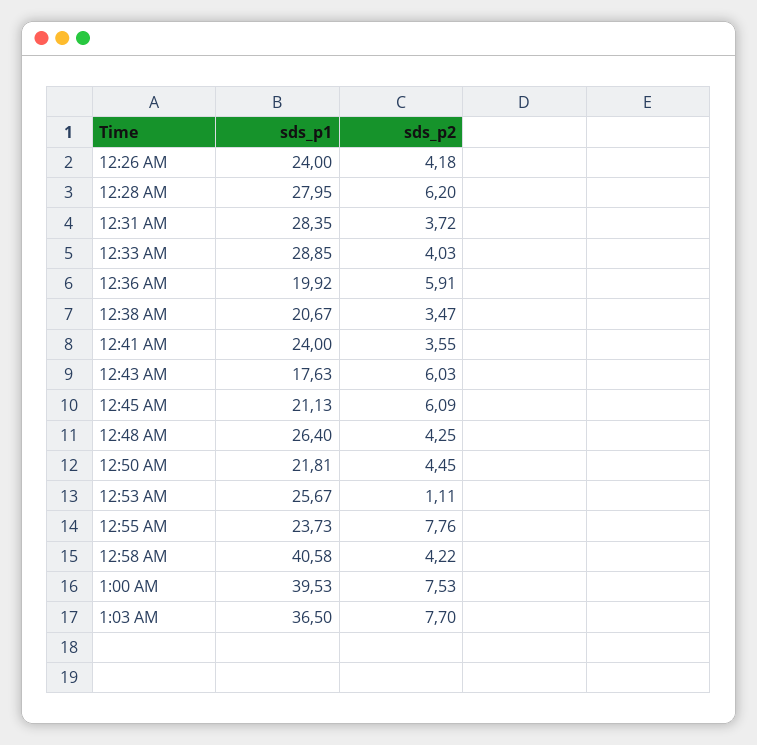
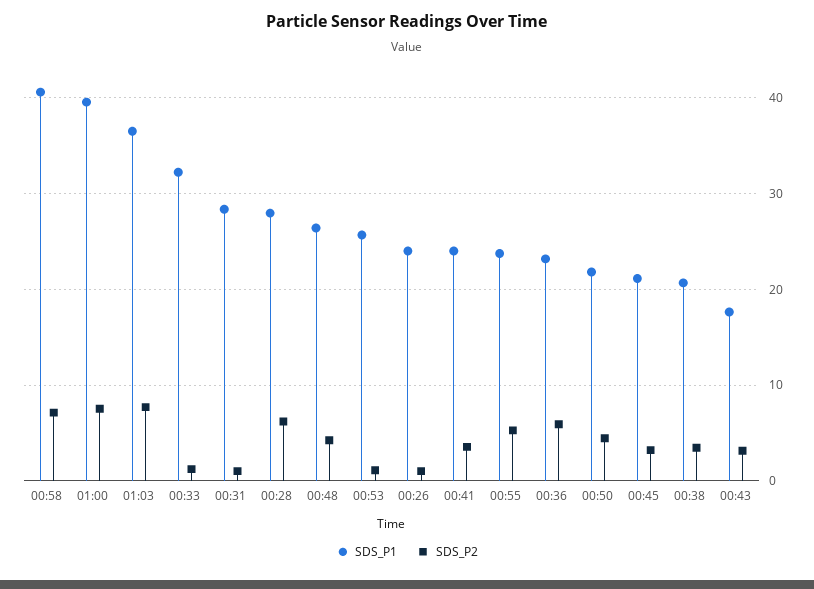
  {
    "sds_p1": {
      "12:26 AM": 24,
      "12:28 AM": 27.95,
      "12:31 AM": 28.35,
-     "12:33 AM": 28.85,
+     "12:33 AM": 32,
-     "12:36 AM": 19.92,
+     "12:36 AM": 23,
      "12:38 AM": 20.67,
      "12:41 AM": 24,
      "12:43 AM": 17.63,
      "12:45 AM": 21.13,
      "12:48 AM": 26.4,
      "12:50 AM": 21.81,
      "12:53 AM": 25.67,
      "12:55 AM": 23.73,
      "12:58 AM": 40.58,
      "1:00 AM": 39.53,
      "1:03 AM": 36.5
    },
    "sds_p2": {
-     "12:26 AM": 4.18,
+     "12:26 AM": 1,
      "12:28 AM": 6.2,
-     "12:31 AM": 3.72,
+     "12:31 AM": 1,
-     "12:33 AM": 4.03,
+     "12:33 AM": 1,
      "12:36 AM": 5.91,
      "12:38 AM": 3.47,
      "12:41 AM": 3.55,
-     "12:43 AM": 6.03,
+     "12:43 AM": 3,
-     "12:45 AM": 6.09,
+     "12:45 AM": 3,
      "12:48 AM": 4.25,
      "12:50 AM": 4.45,
      "12:53 AM": 1.11,
-     "12:55 AM": 7.76,
+     "12:55 AM": 5,
-     "12:58 AM": 4.22,
+     "12:58 AM": 7,
      "1:00 AM": 7.53,
      "1:03 AM": 7.7
    }
  }

